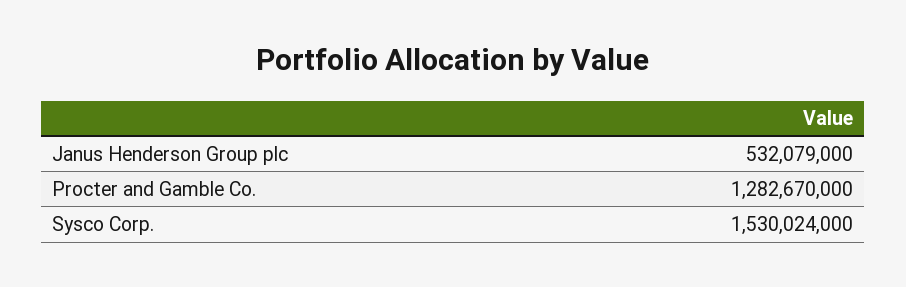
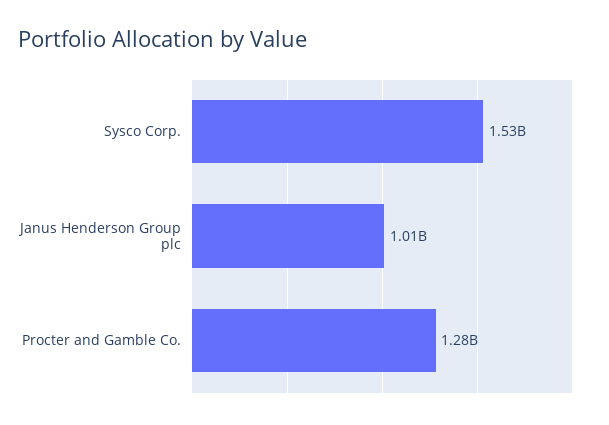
  {
-   "Janus Henderson Group plc": 532079000,
+   "Janus Henderson Group plc": 1010000000,
    "Procter and Gamble Co.": 1282670000,
    "Sysco Corp.": 1530024000
  }

